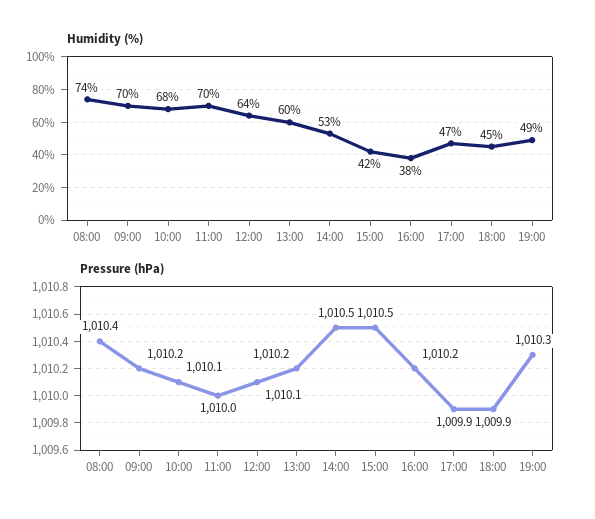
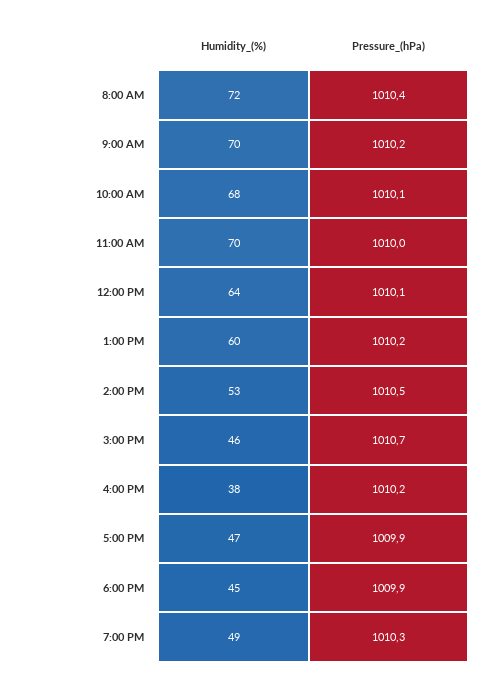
  {
    "Humidity (%)": {
-     "08:00": 74,
+     "08:00": 72,
      "09:00": 70,
      "10:00": 68,
      "11:00": 70,
      "12:00": 64,
      "13:00": 60,
      "14:00": 53,
-     "15:00": 42,
+     "15:00": 46,
      "16:00": 38,
      "17:00": 47,
      "18:00": 45,
      "19:00": 49
    },
    "Pressure (hPa)": {
      "08:00": 1010.4,
      "09:00": 1010.2,
      "10:00": 1010.1,
      "11:00": 1010,
      "12:00": 1010.1,
      "13:00": 1010.2,
      "14:00": 1010.5,
-     "15:00": 1010.5,
+     "15:00": 1010.7,
      "16:00": 1010.2,
      "17:00": 1009.9,
      "18:00": 1009.9,
      "19:00": 1010.3
    }
  }

